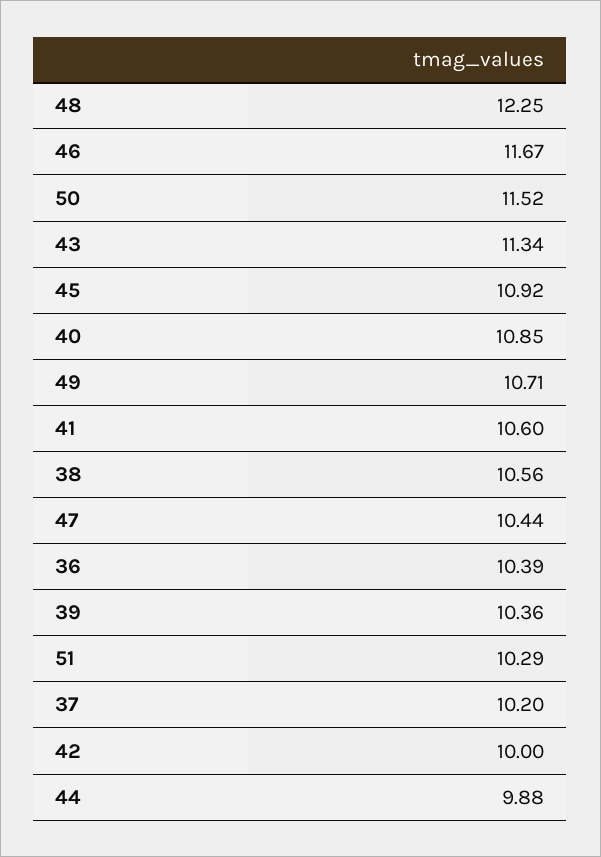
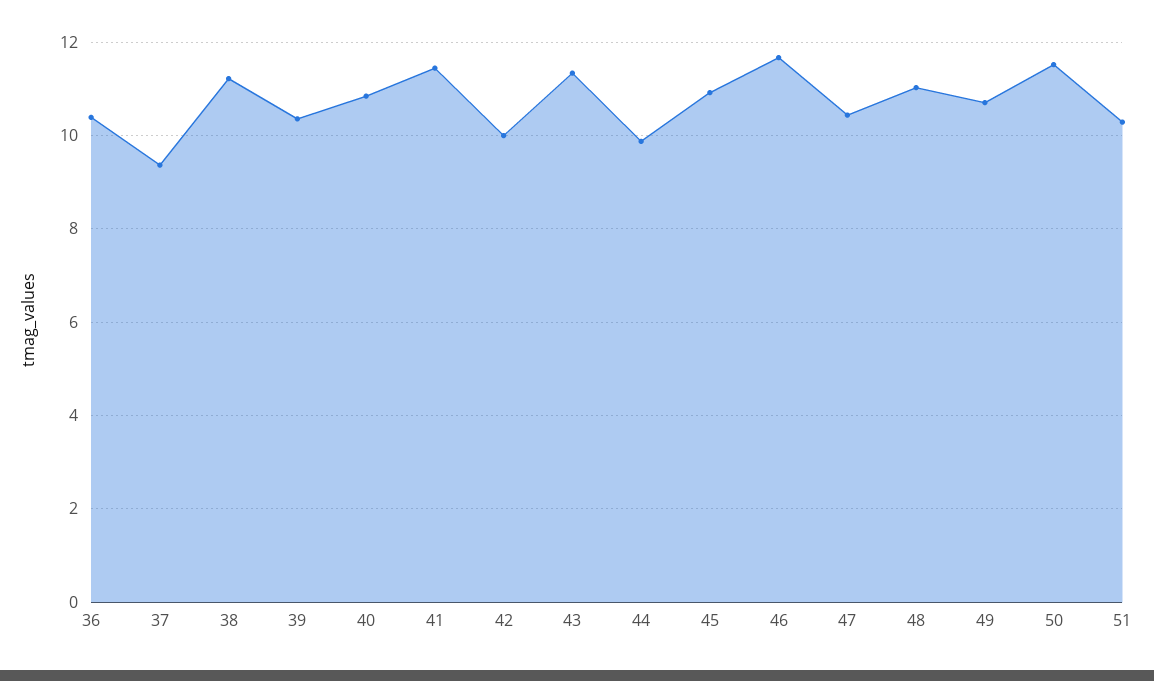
  {
-   "48": 12.25,
+   "48": 11,
    "46": 11.67,
    "50": 11.52,
    "43": 11.34,
    "45": 10.92,
    "40": 10.85,
    "49": 10.71,
-   "41": 10.6,
+   "41": 11.4,
-   "38": 10.56,
+   "38": 11.2,
    "47": 10.44,
    "36": 10.39,
    "39": 10.36,
    "51": 10.29,
-   "37": 10.2,
+   "37": 9.4,
    "42": 10,
    "44": 9.88
  }

